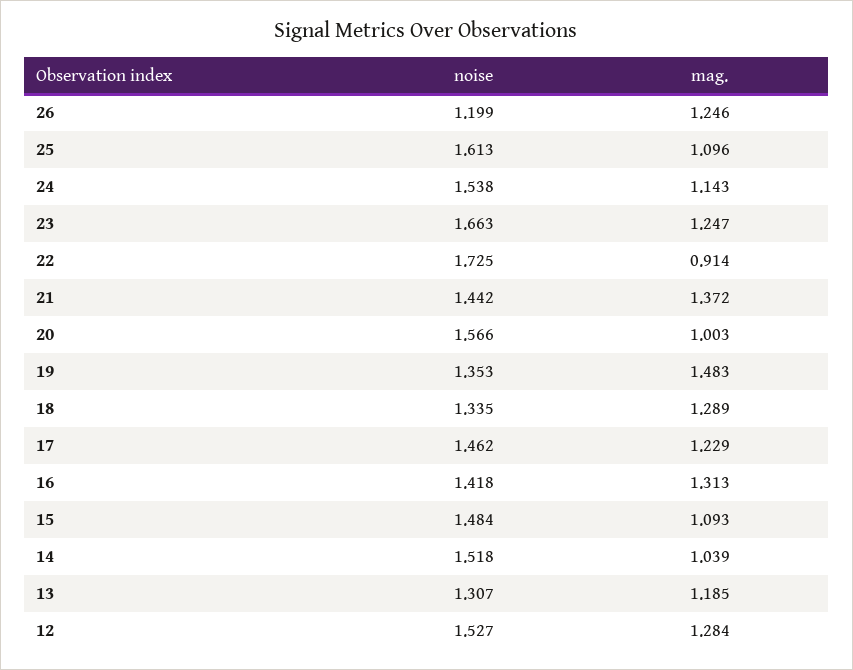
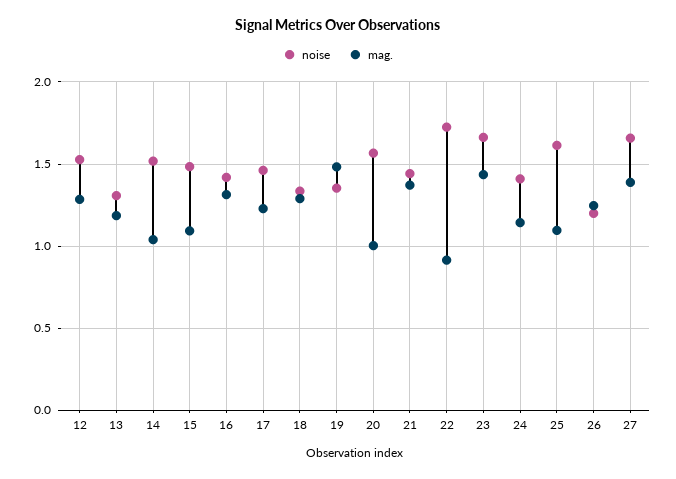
  {
    "noise": {
      "26": 1.199,
      "25": 1.613,
-     "24": 1.538,
+     "24": 1.4,
      "23": 1.663,
      "22": 1.725,
      "21": 1.442,
      "20": 1.566,
      "19": 1.353,
      "18": 1.335,
      "17": 1.462,
      "16": 1.418,
      "15": 1.484,
      "14": 1.518,
      "13": 1.307,
-     "12": 1.527
+     "12": 1.527,
+     "27": 1.65
    },
    "mag.": {
      "26": 1.246,
      "25": 1.096,
      "24": 1.143,
-     "23": 1.247,
+     "23": 1.45,
      "22": 0.914,
      "21": 1.372,
      "20": 1.003,
      "19": 1.483,
      "18": 1.289,
      "17": 1.229,
      "16": 1.313,
      "15": 1.093,
      "14": 1.039,
      "13": 1.185,
-     "12": 1.284
+     "12": 1.284,
+     "27": 1.4
    }
  }

